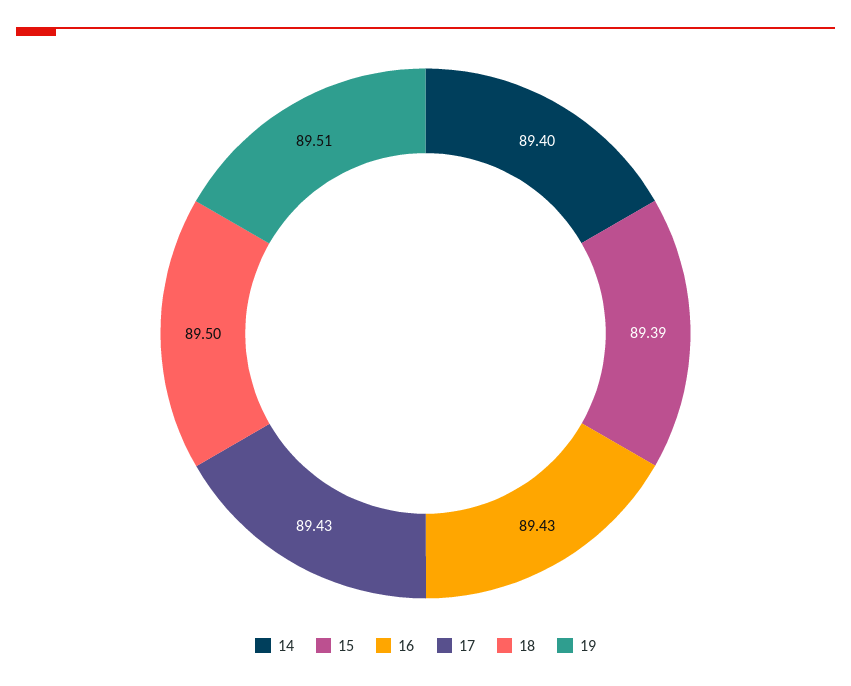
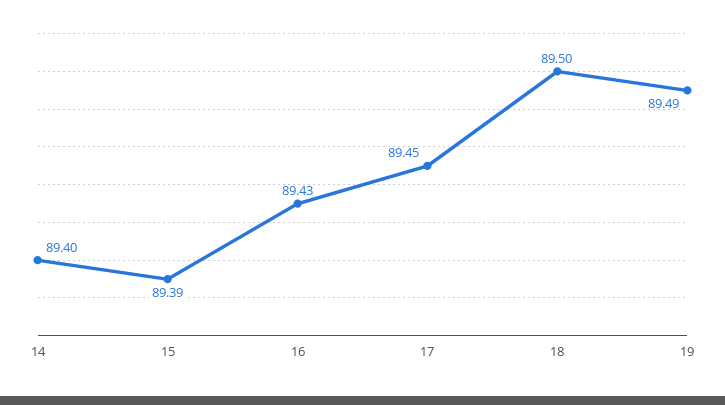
  {
    "14": 89.4,
    "15": 89.39,
    "16": 89.43,
-   "17": 89.43,
+   "17": 89.45,
    "18": 89.5,
-   "19": 89.51
+   "19": 89.49
  }

